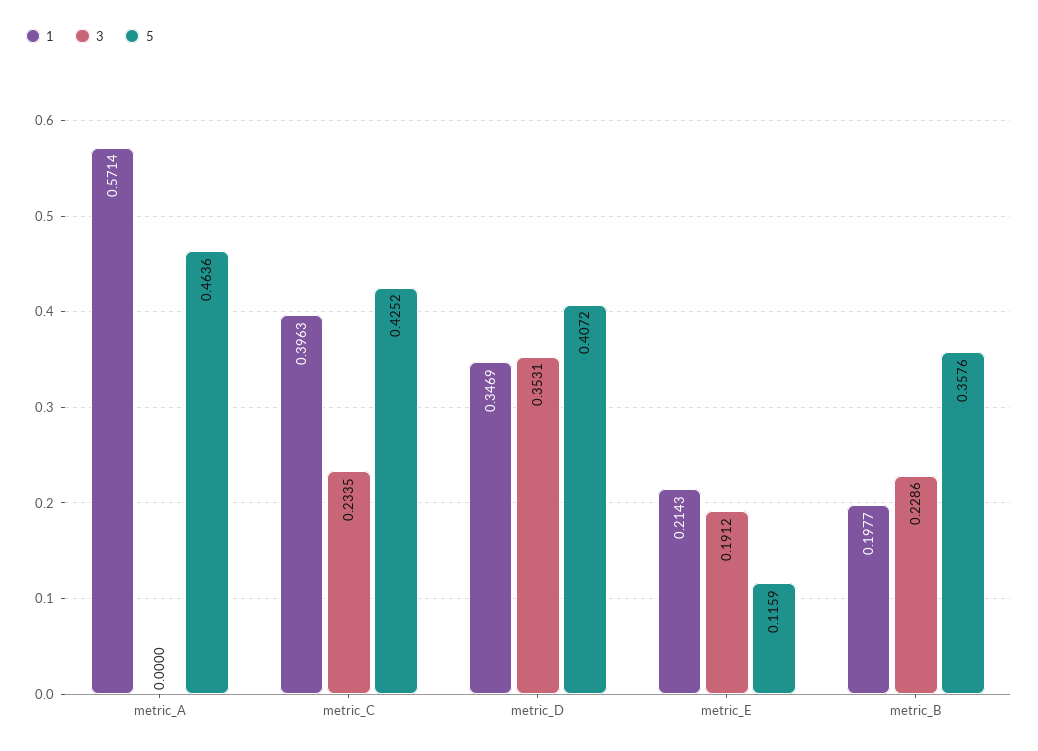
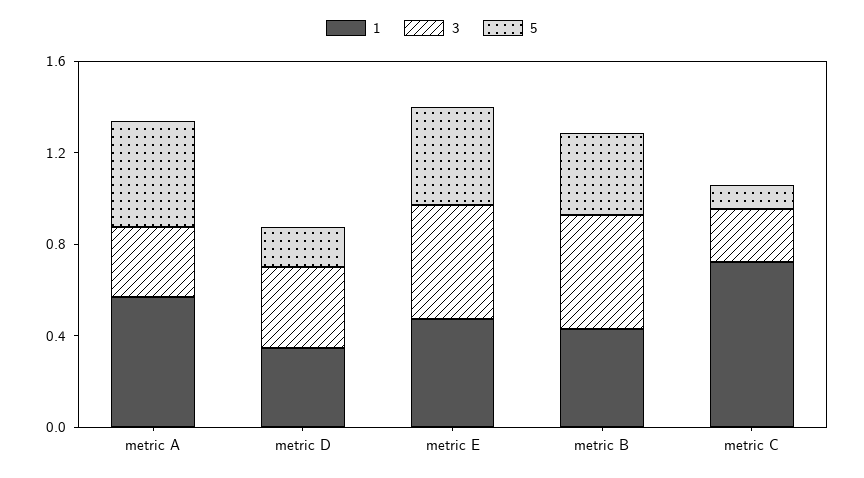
  {
    "1": {
      "metric_A": 0.5714,
-     "metric_C": 0.3963,
+     "metric_C": 0.7,
      "metric_D": 0.3469,
-     "metric_E": 0.2143,
+     "metric_E": 0.5,
-     "metric_B": 0.1977
+     "metric_B": 0.4
    },
    "3": {
-     "metric_A": 0,
+     "metric_A": 0.3,
      "metric_C": 0.2335,
      "metric_D": 0.3531,
-     "metric_E": 0.1912,
+     "metric_E": 0.5,
-     "metric_B": 0.2286
+     "metric_B": 0.5
    },
    "5": {
      "metric_A": 0.4636,
-     "metric_C": 0.4252,
+     "metric_C": 0.1,
-     "metric_D": 0.4072,
+     "metric_D": 0.2,
-     "metric_E": 0.1159,
+     "metric_E": 0.4,
      "metric_B": 0.3576
    }
  }

